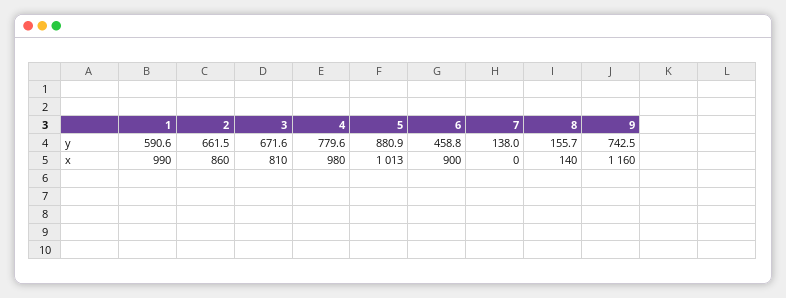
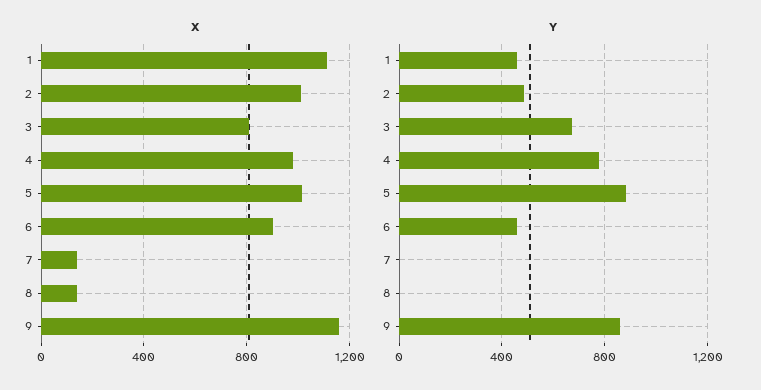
  {
    "y": {
-     "1": 590.6,
+     "1": 450,
-     "2": 661.5,
+     "2": 500,
      "3": 671.6,
      "4": 779.6,
      "5": 880.9,
      "6": 458.8,
-     "7": 138,
+     "7": 0,
-     "8": 155.7,
+     "8": 0,
-     "9": 742.5
+     "9": 850
    },
    "x": {
-     "1": 990,
+     "1": 1100,
-     "2": 860,
+     "2": 1000,
      "3": 810,
      "4": 980,
      "5": 1013,
      "6": 900,
-     "7": 0,
+     "7": 150,
      "8": 140,
      "9": 1160
    }
  }

